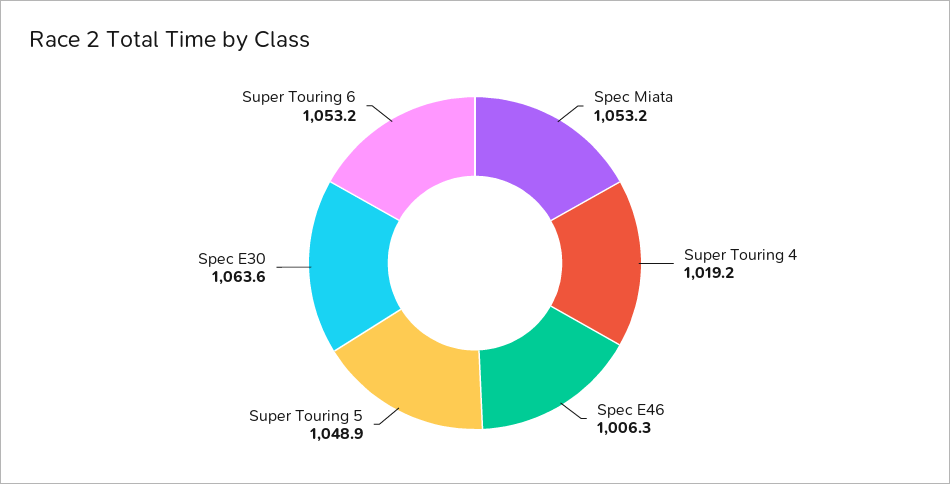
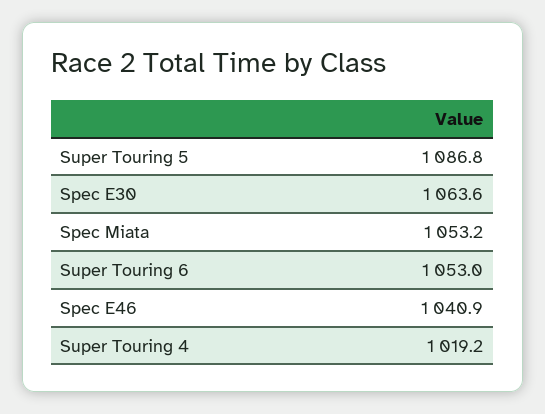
  {
    "Spec Miata": 1053.2,
    "Super Touring 4": 1019.2,
-   "Spec E46": 1006.3,
+   "Spec E46": 1040.9,
-   "Super Touring 5": 1048.9,
+   "Super Touring 5": 1086.8,
    "Spec E30": 1063.6,
-   "Super Touring 6": 1053.2
+   "Super Touring 6": 1053
  }

